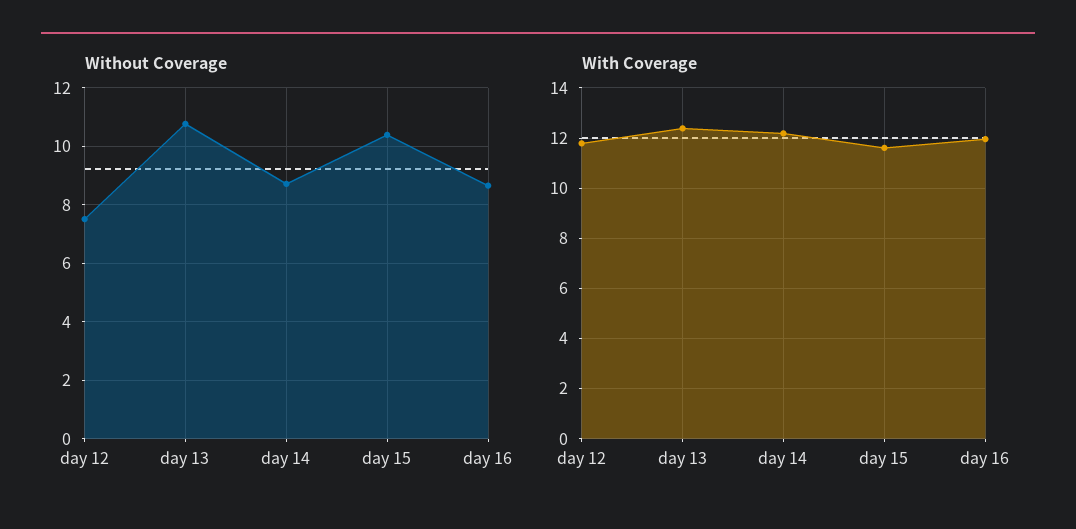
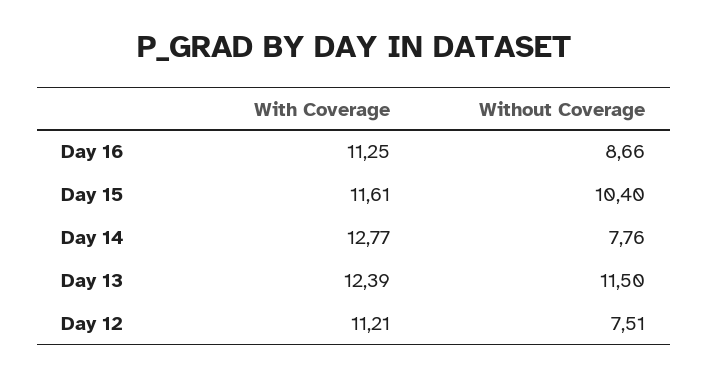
  {
    "Without Coverage": {
      "day 12": 7.51,
-     "day 13": 10.75,
+     "day 13": 11.5,
-     "day 14": 8.75,
+     "day 14": 7.76,
      "day 15": 10.4,
      "day 16": 8.66
    },
    "With Coverage": {
-     "day 12": 11.75,
+     "day 12": 11.21,
      "day 13": 12.39,
-     "day 14": 12.25,
+     "day 14": 12.77,
      "day 15": 11.61,
-     "day 16": 12
+     "day 16": 11.25
    }
  }

